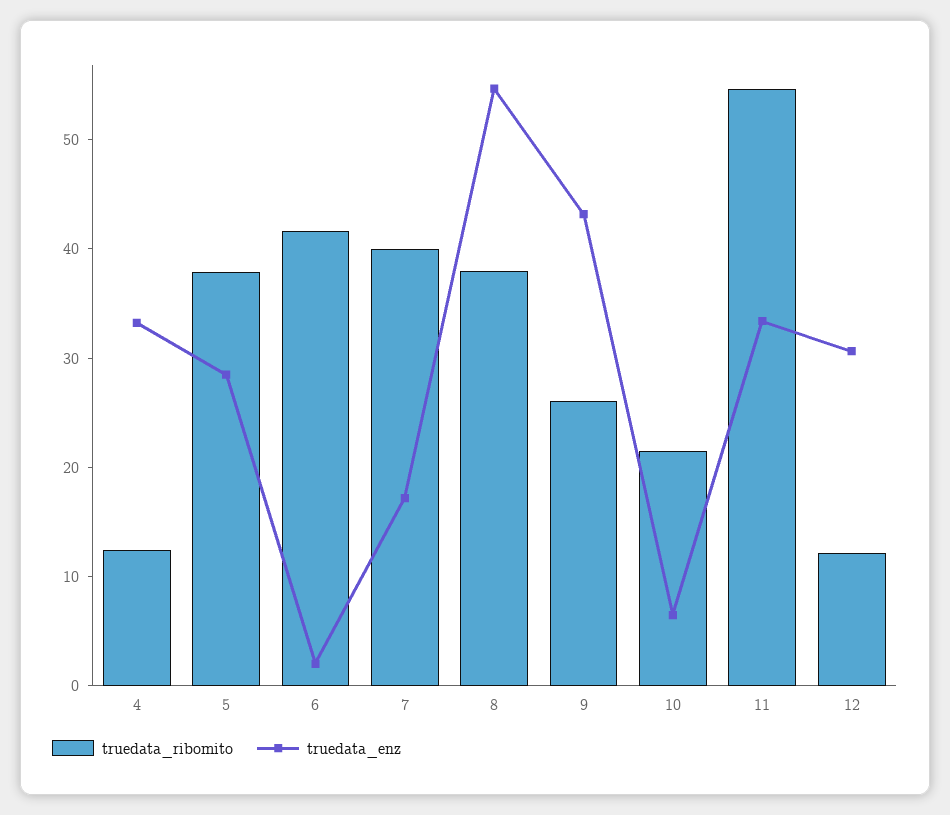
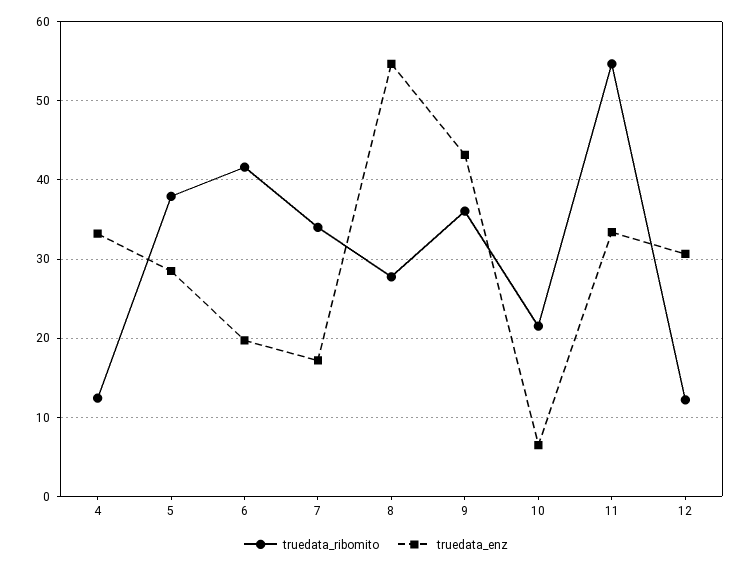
  {
    "truedata_ribomito": {
      "4": 12,
      "5": 38,
      "6": 42,
-     "7": 40,
+     "7": 34,
-     "8": 38,
+     "8": 28,
-     "9": 26,
+     "9": 36,
      "10": 22,
      "11": 55,
      "12": 12
    },
    "truedata_enz": {
      "4": 33,
      "5": 28,
-     "6": 2,
+     "6": 20,
      "7": 17,
      "8": 55,
      "9": 43,
      "10": 6,
      "11": 33,
      "12": 31
    }
  }

